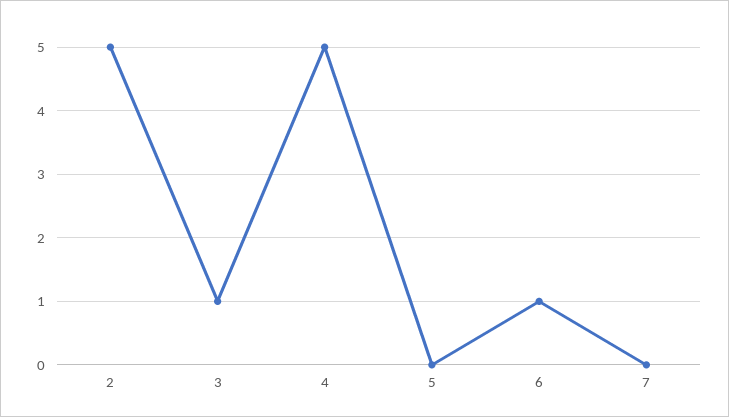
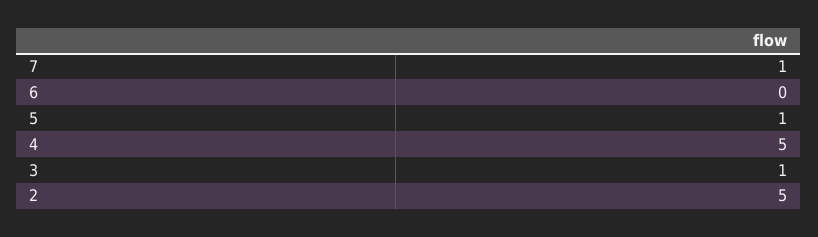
  {
    "2": 5,
    "3": 1,
    "4": 5,
-   "5": 0,
+   "5": 1,
-   "6": 1,
+   "6": 0,
-   "7": 0
+   "7": 1
  }

